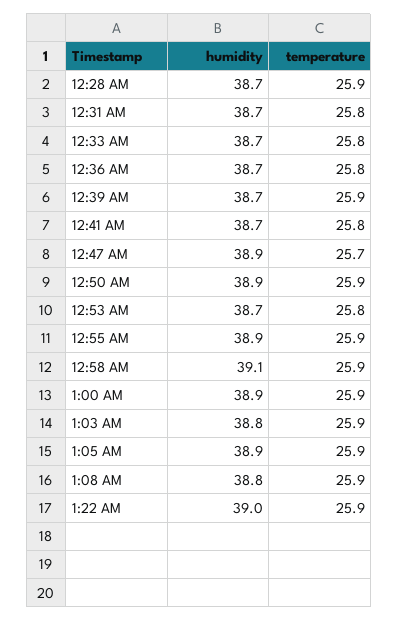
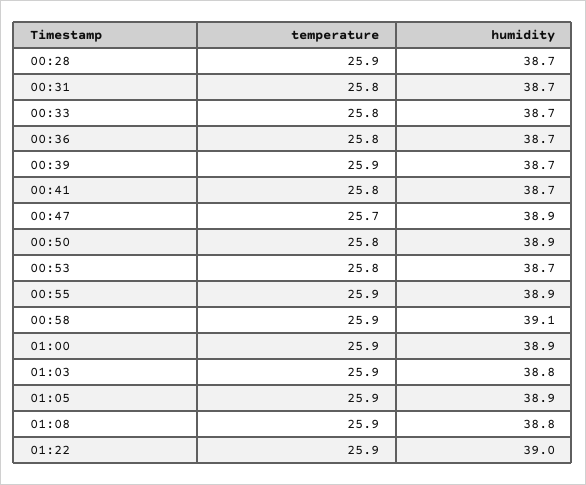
  {
    "humidity": {
      "12:28 AM": 38.7,
      "12:31 AM": 38.7,
      "12:33 AM": 38.7,
      "12:36 AM": 38.7,
      "12:39 AM": 38.7,
      "12:41 AM": 38.7,
      "12:47 AM": 38.9,
      "12:50 AM": 38.9,
      "12:53 AM": 38.7,
      "12:55 AM": 38.9,
      "12:58 AM": 39.1,
      "1:00 AM": 38.9,
      "1:03 AM": 38.8,
      "1:05 AM": 38.9,
      "1:08 AM": 38.8,
      "1:22 AM": 39
    },
    "temperature": {
      "12:28 AM": 25.9,
      "12:31 AM": 25.8,
      "12:33 AM": 25.8,
      "12:36 AM": 25.8,
      "12:39 AM": 25.9,
      "12:41 AM": 25.8,
      "12:47 AM": 25.7,
-     "12:50 AM": 25.9,
+     "12:50 AM": 25.8,
      "12:53 AM": 25.8,
      "12:55 AM": 25.9,
      "12:58 AM": 25.9,
      "1:00 AM": 25.9,
      "1:03 AM": 25.9,
      "1:05 AM": 25.9,
      "1:08 AM": 25.9,
      "1:22 AM": 25.9
    }
  }

